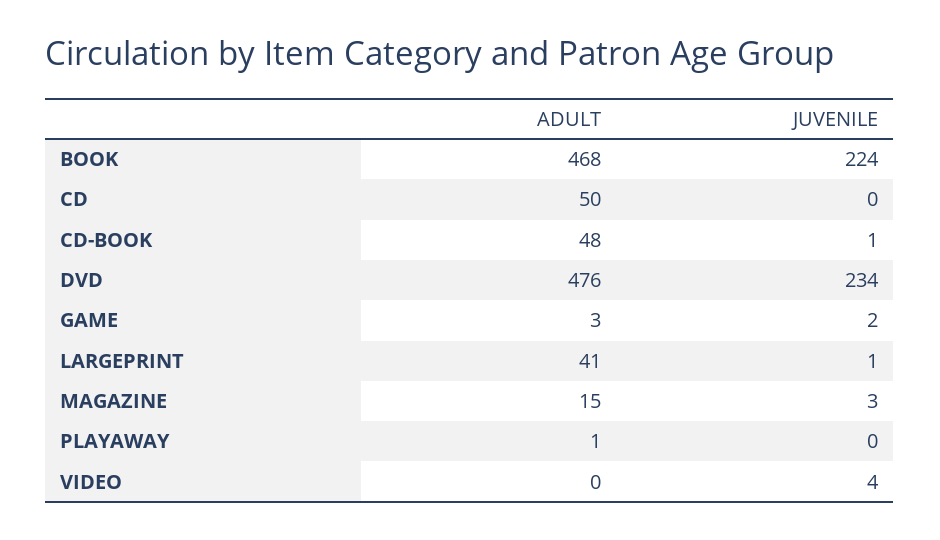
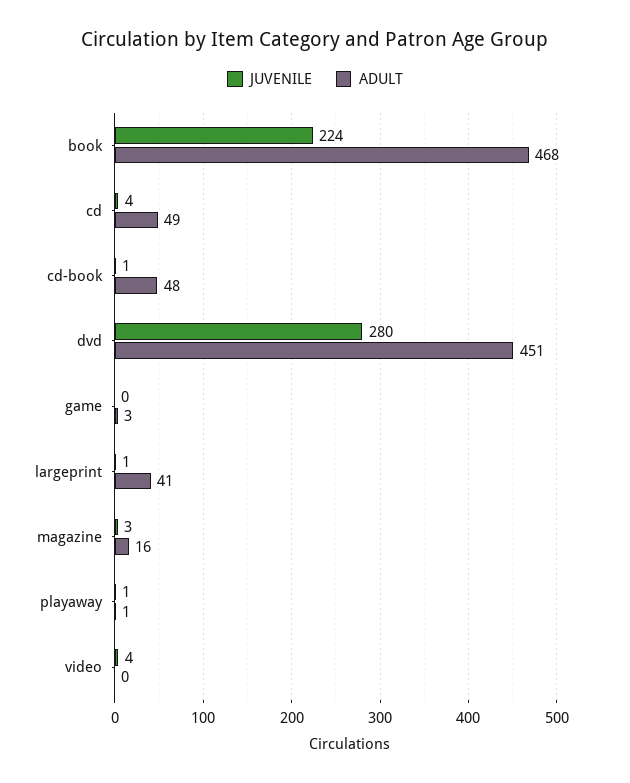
  {
    "ADULT": {
      "BOOK": 468,
-     "CD": 50,
+     "CD": 49,
      "CD-BOOK": 48,
-     "DVD": 476,
+     "DVD": 451,
      "GAME": 3,
      "LARGEPRINT": 41,
-     "MAGAZINE": 15,
+     "MAGAZINE": 16,
      "PLAYAWAY": 1,
      "VIDEO": 0
    },
    "JUVENILE": {
      "BOOK": 224,
-     "CD": 0,
+     "CD": 4,
      "CD-BOOK": 1,
-     "DVD": 234,
+     "DVD": 280,
-     "GAME": 2,
+     "GAME": 0,
      "LARGEPRINT": 1,
      "MAGAZINE": 3,
-     "PLAYAWAY": 0,
+     "PLAYAWAY": 1,
      "VIDEO": 4
    }
  }

